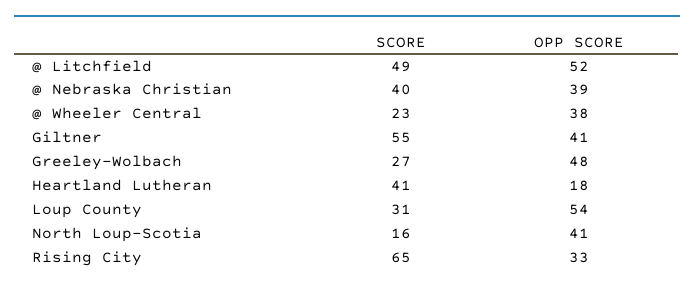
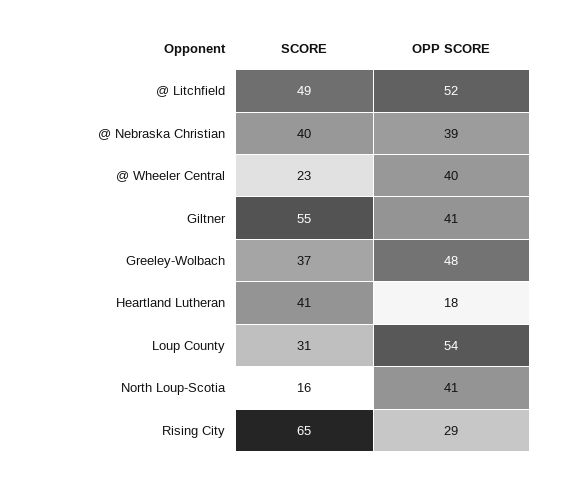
  {
    "SCORE": {
      "@ Litchfield": 49,
      "@ Nebraska Christian": 40,
      "@ Wheeler Central": 23,
      "Giltner": 55,
-     "Greeley-Wolbach": 27,
+     "Greeley-Wolbach": 37,
      "Heartland Lutheran": 41,
      "Loup County": 31,
      "North Loup-Scotia": 16,
      "Rising City": 65
    },
    "OPP SCORE": {
      "@ Litchfield": 52,
      "@ Nebraska Christian": 39,
-     "@ Wheeler Central": 38,
+     "@ Wheeler Central": 40,
      "Giltner": 41,
      "Greeley-Wolbach": 48,
      "Heartland Lutheran": 18,
      "Loup County": 54,
      "North Loup-Scotia": 41,
-     "Rising City": 33
+     "Rising City": 29
    }
  }

